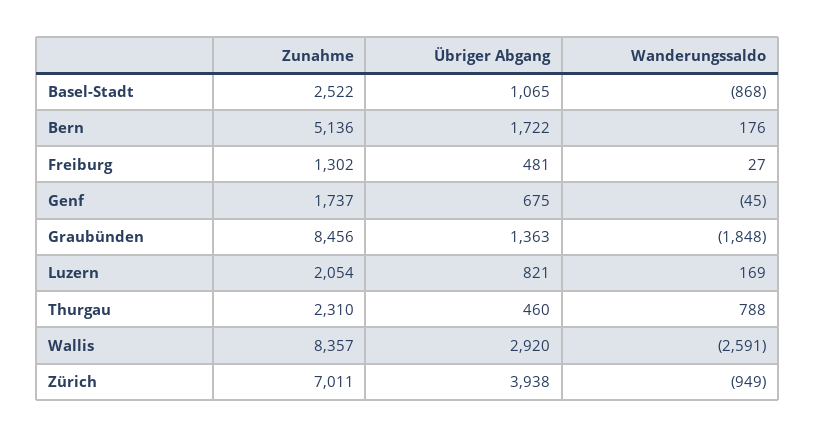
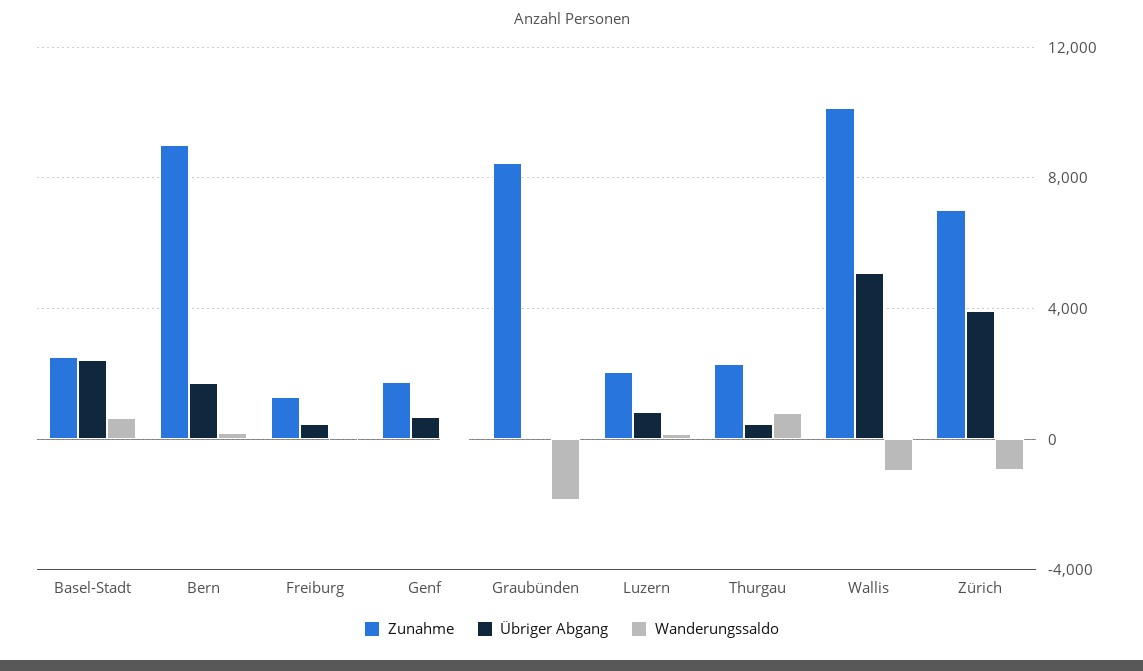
  {
    "Zunahme": {
      "Basel-Stadt": 2522,
-     "Bern": 5136,
+     "Bern": 9000,
      "Freiburg": 1302,
      "Genf": 1737,
      "Graubünden": 8456,
      "Luzern": 2054,
      "Thurgau": 2310,
-     "Wallis": 8357,
+     "Wallis": 10000,
      "Zürich": 7011
    },
    "Übriger Abgang": {
-     "Basel-Stadt": 1065,
+     "Basel-Stadt": 2500,
      "Bern": 1722,
      "Freiburg": 481,
      "Genf": 675,
-     "Graubünden": 1363,
+     "Graubünden": 0,
      "Luzern": 821,
      "Thurgau": 460,
-     "Wallis": 2920,
+     "Wallis": 5000,
      "Zürich": 3938
    },
    "Wanderungssaldo": {
-     "Basel-Stadt": -868,
+     "Basel-Stadt": 500,
      "Bern": 176,
      "Freiburg": 27,
      "Genf": -45,
      "Graubünden": -1848,
      "Luzern": 169,
      "Thurgau": 788,
-     "Wallis": -2591,
+     "Wallis": -1000,
      "Zürich": -949
    }
  }

